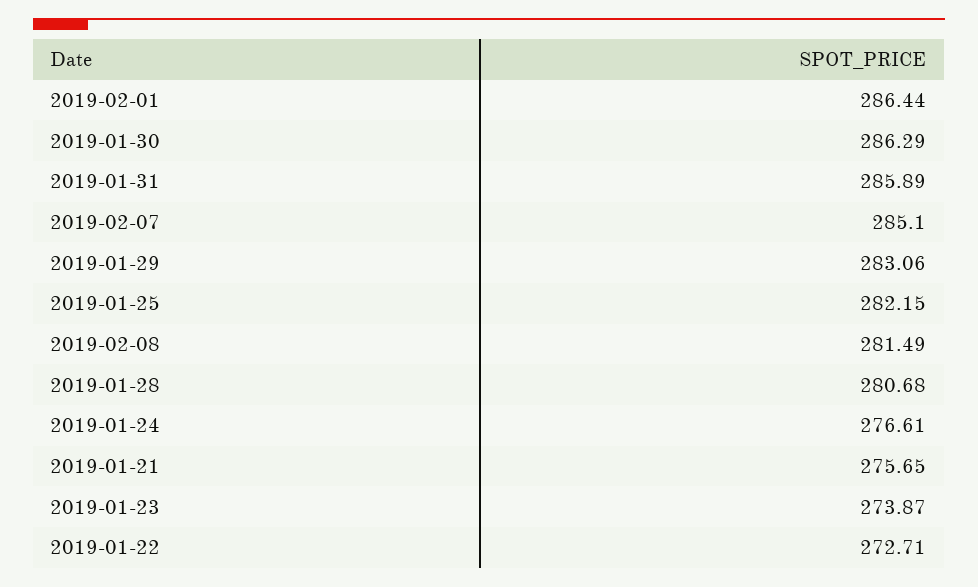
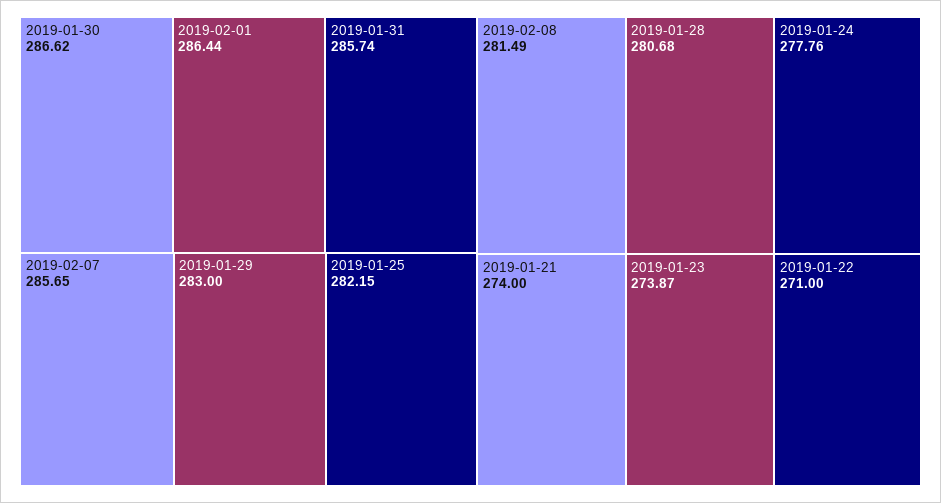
  {
    "2019-02-01": 286.44,
-   "2019-01-30": 286.29,
+   "2019-01-30": 286.62,
-   "2019-01-31": 285.89,
+   "2019-01-31": 285.74,
-   "2019-02-07": 285.1,
+   "2019-02-07": 285.65,
-   "2019-01-29": 283.06,
+   "2019-01-29": 283,
    "2019-01-25": 282.15,
    "2019-02-08": 281.49,
    "2019-01-28": 280.68,
-   "2019-01-24": 276.61,
+   "2019-01-24": 277.76,
-   "2019-01-21": 275.65,
+   "2019-01-21": 274,
    "2019-01-23": 273.87,
-   "2019-01-22": 272.71
+   "2019-01-22": 271
  }

